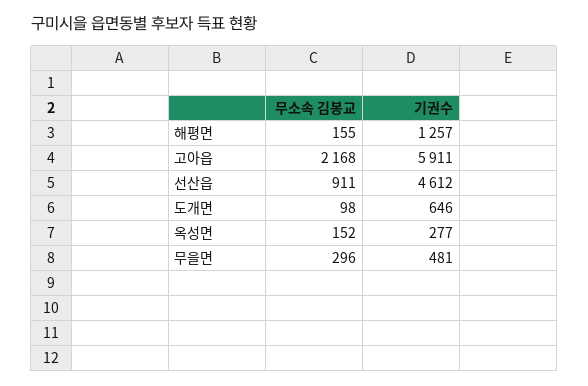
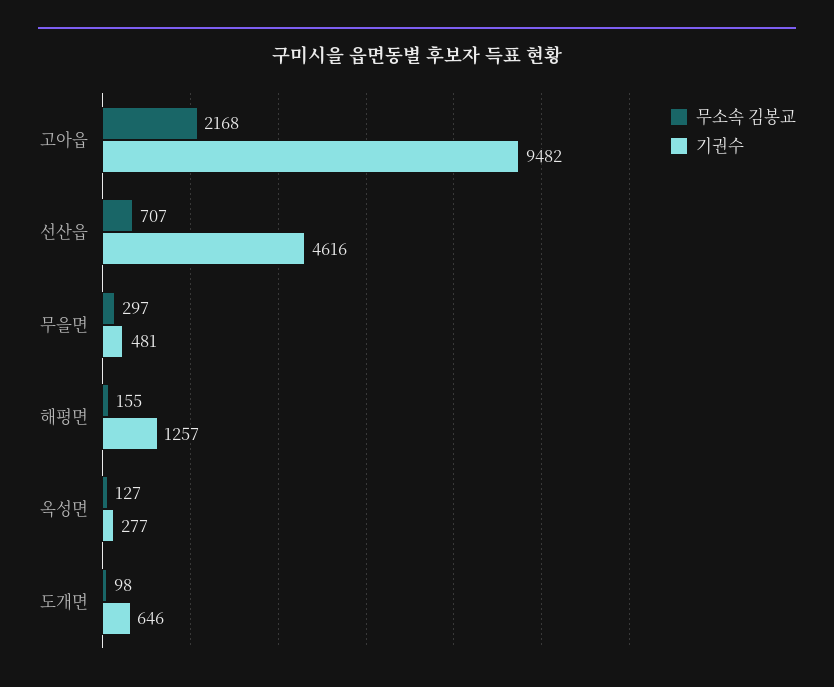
  {
    "무소속 김봉교": {
      "해평면": 155,
      "고아읍": 2168,
-     "선산읍": 911,
+     "선산읍": 707,
      "도개면": 98,
-     "옥성면": 152,
+     "옥성면": 127,
-     "무을면": 296
+     "무을면": 297
    },
    "기권수": {
      "해평면": 1257,
-     "고아읍": 5911,
+     "고아읍": 9482,
-     "선산읍": 4612,
+     "선산읍": 4616,
      "도개면": 646,
      "옥성면": 277,
      "무을면": 481
    }
  }

